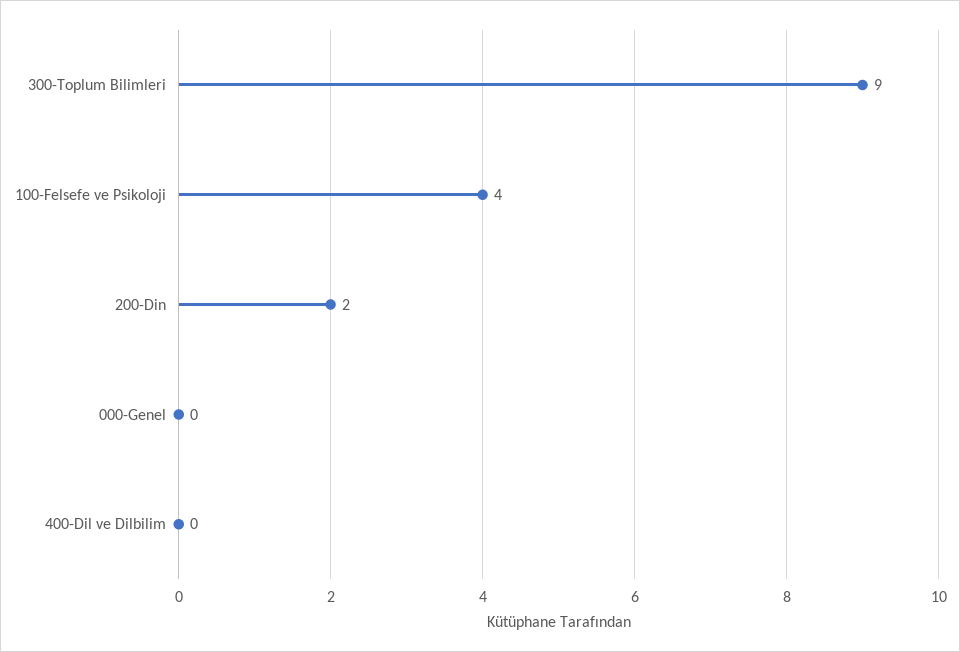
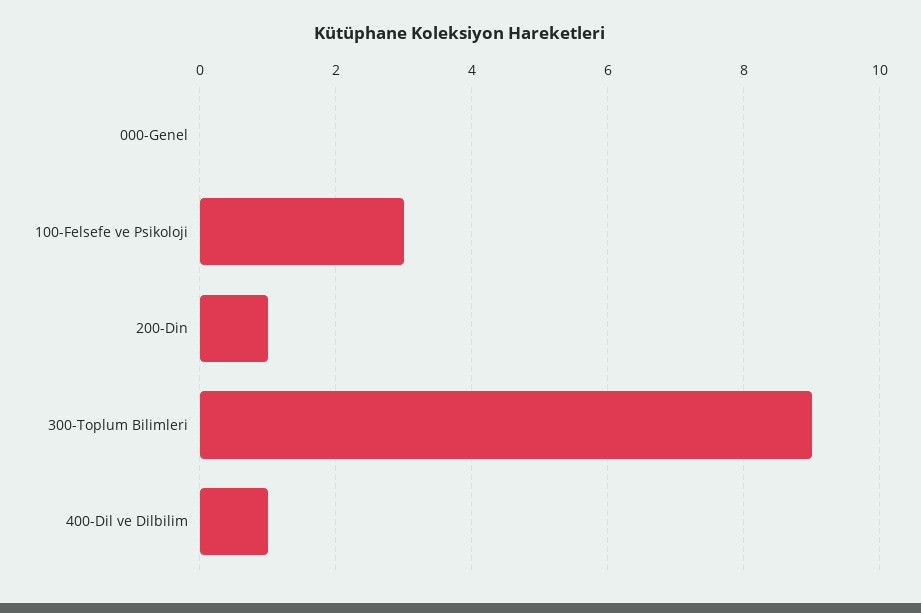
  {
    "300-Toplum Bilimleri": 9,
-   "100-Felsefe ve Psikoloji": 4,
+   "100-Felsefe ve Psikoloji": 3,
-   "200-Din": 2,
+   "200-Din": 1,
    "000-Genel": 0,
-   "400-Dil ve Dilbilim": 0
+   "400-Dil ve Dilbilim": 1
  }

